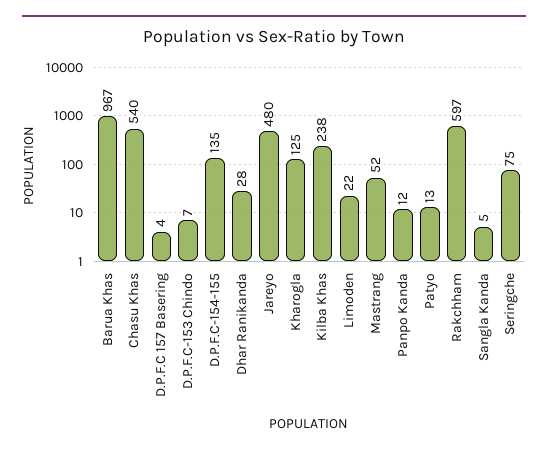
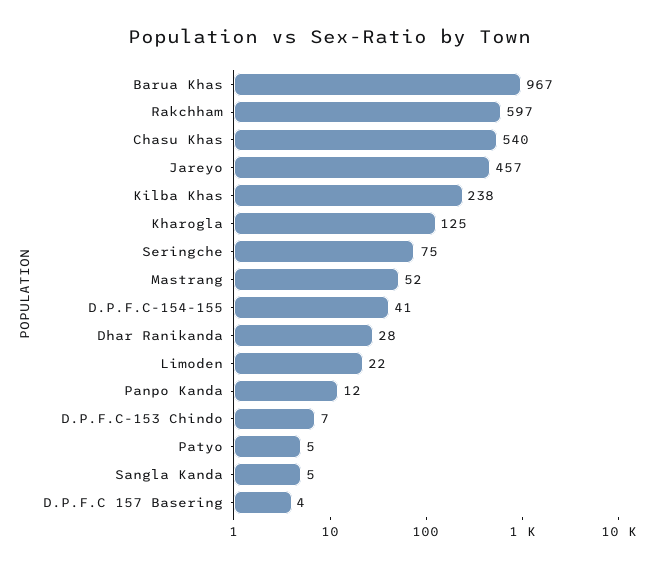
  {
    "Barua Khas": 967,
    "Chasu Khas": 540,
    "D.P.F.C 157 Basering": 4,
    "D.P.F.C-153 Chindo": 7,
-   "D.P.F.C-154-155": 135,
+   "D.P.F.C-154-155": 41,
    "Dhar Ranikanda": 28,
-   "Jareyo": 480,
+   "Jareyo": 457,
    "Kharogla": 125,
    "Kilba Khas": 238,
    "Limoden": 22,
    "Mastrang": 52,
    "Panpo Kanda": 12,
-   "Patyo": 13,
+   "Patyo": 5,
    "Rakchham": 597,
    "Sangla Kanda": 5,
    "Seringche": 75
  }

